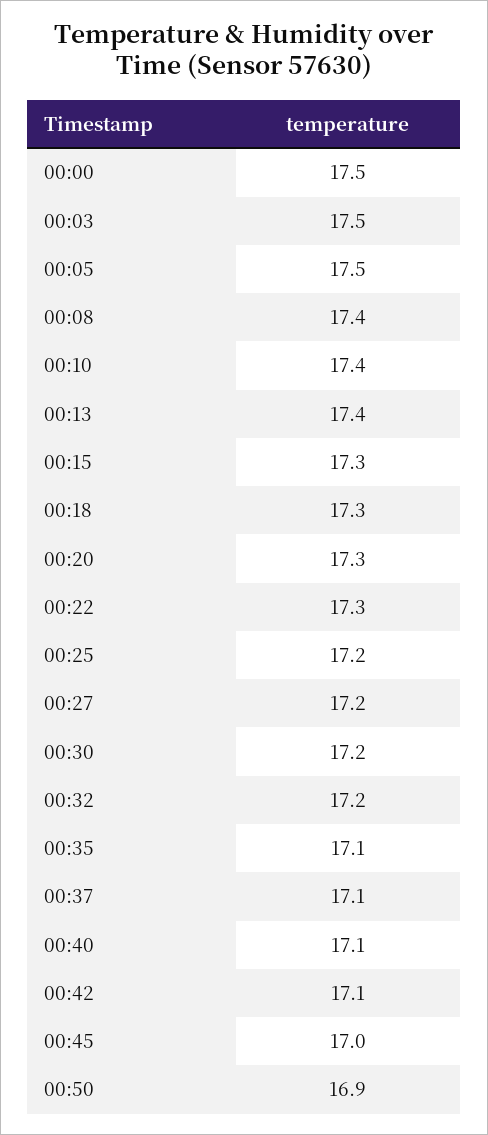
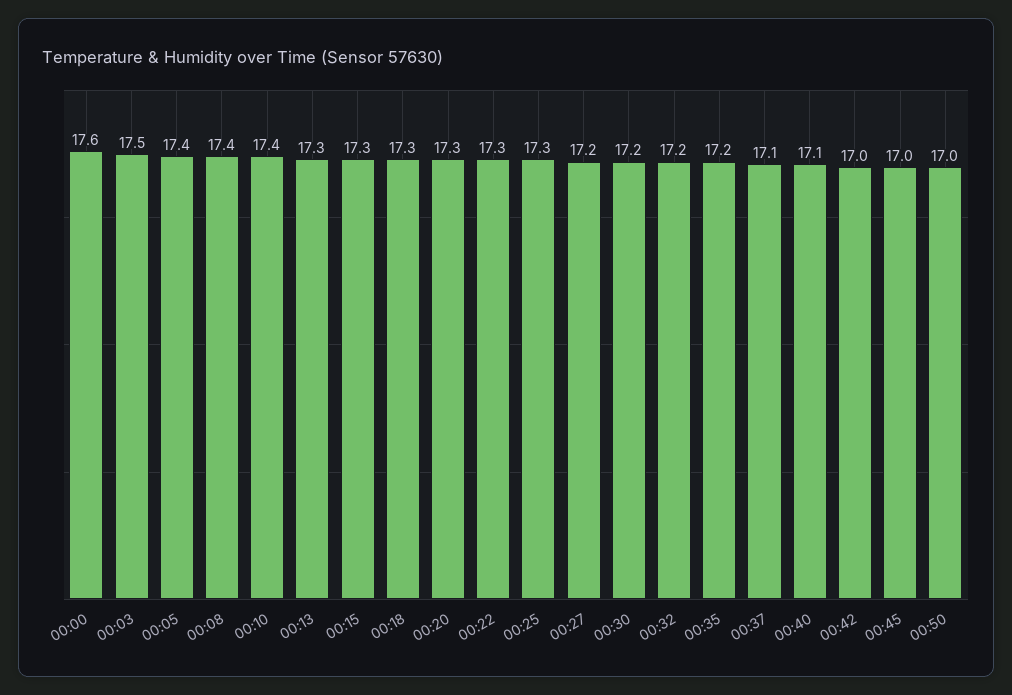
  {
-   "00:00": 17.5,
+   "00:00": 17.6,
    "00:03": 17.5,
-   "00:05": 17.5,
+   "00:05": 17.4,
    "00:08": 17.4,
    "00:10": 17.4,
-   "00:13": 17.4,
+   "00:13": 17.3,
    "00:15": 17.3,
    "00:18": 17.3,
    "00:20": 17.3,
    "00:22": 17.3,
-   "00:25": 17.2,
+   "00:25": 17.3,
    "00:27": 17.2,
    "00:30": 17.2,
    "00:32": 17.2,
-   "00:35": 17.1,
+   "00:35": 17.2,
    "00:37": 17.1,
    "00:40": 17.1,
-   "00:42": 17.1,
+   "00:42": 17,
    "00:45": 17,
-   "00:50": 16.9
+   "00:50": 17
  }

